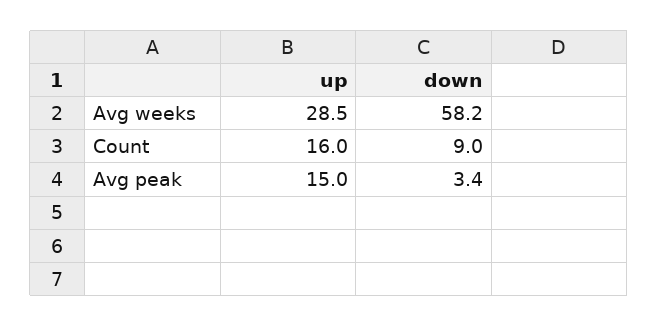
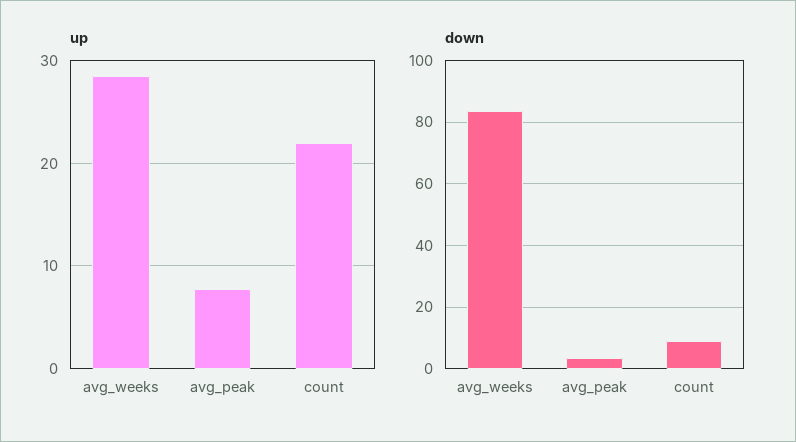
  {
    "up": {
      "Avg weeks": 28.5,
-     "Count": 16,
+     "Count": 22,
-     "Avg peak": 15
+     "Avg peak": 8
    },
    "down": {
-     "Avg weeks": 58.2,
+     "Avg weeks": 84,
      "Count": 9,
      "Avg peak": 3.4
    }
  }

